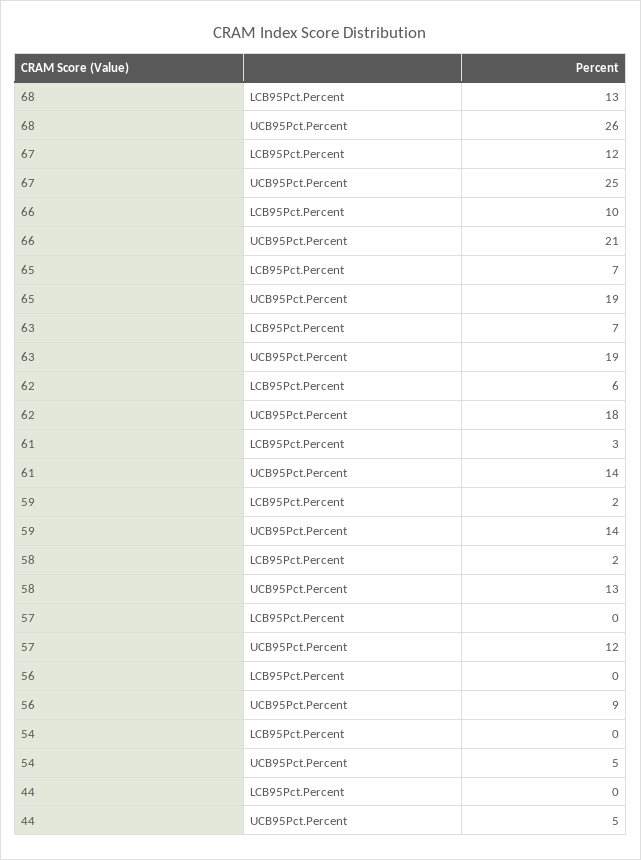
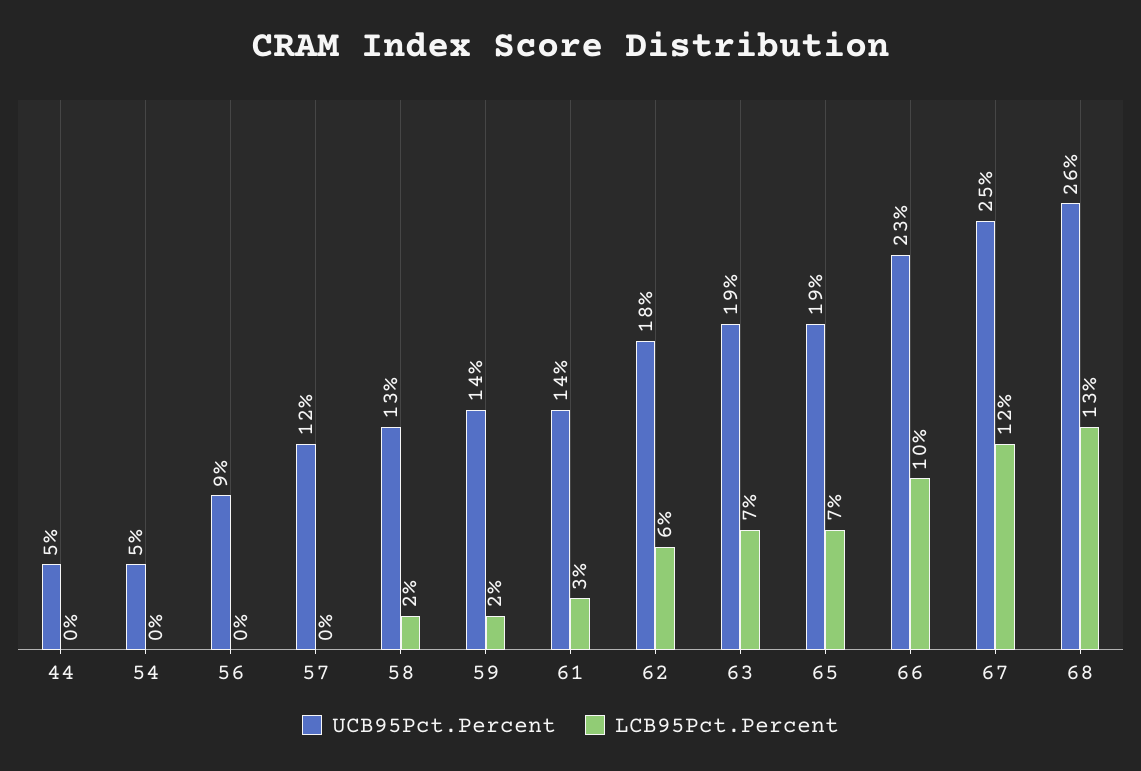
  {
    "LCB95Pct.Percent": {
      "68": 13,
      "67": 12,
      "66": 10,
      "65": 7,
      "63": 7,
      "62": 6,
      "61": 3,
      "59": 2,
      "58": 2,
      "57": 0,
      "56": 0,
      "54": 0,
      "44": 0
    },
    "UCB95Pct.Percent": {
      "68": 26,
      "67": 25,
-     "66": 21,
+     "66": 23,
      "65": 19,
      "63": 19,
      "62": 18,
      "61": 14,
      "59": 14,
      "58": 13,
      "57": 12,
      "56": 9,
      "54": 5,
      "44": 5
    }
  }

